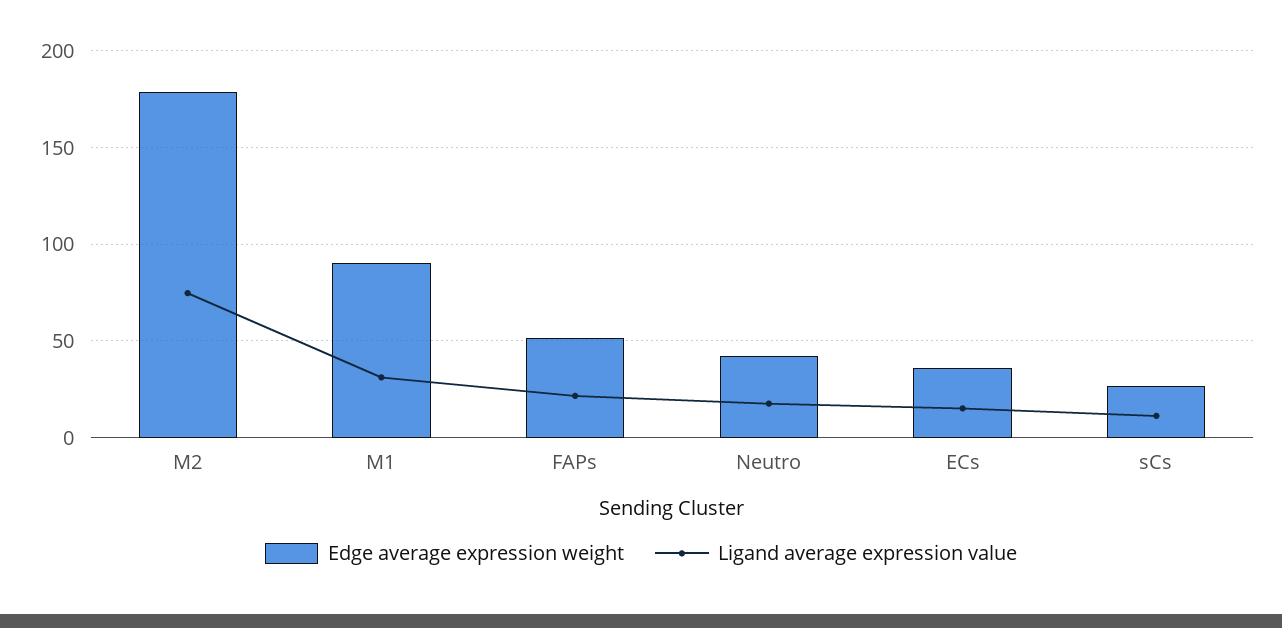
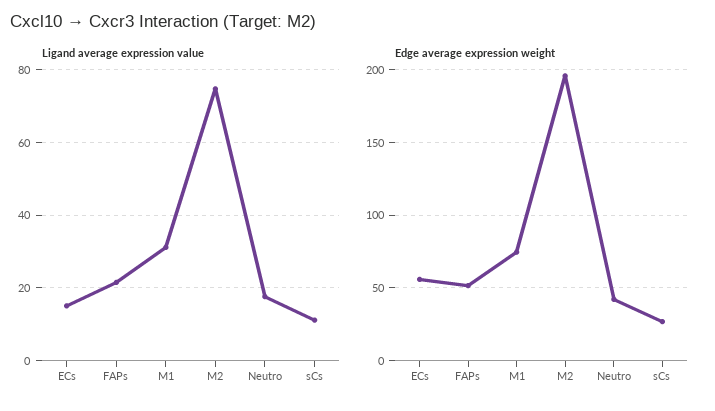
  {
    "Edge average expression weight": {
-     "M2": 180,
+     "M2": 195,
-     "M1": 90,
+     "M1": 75,
      "FAPs": 50,
      "Neutro": 40,
-     "ECs": 35,
+     "ECs": 55,
      "sCs": 25
    },
    "Ligand average expression value": {
      "M2": 74,
      "M1": 32,
      "FAPs": 22,
      "Neutro": 18,
      "ECs": 16,
      "sCs": 12
    }
  }

